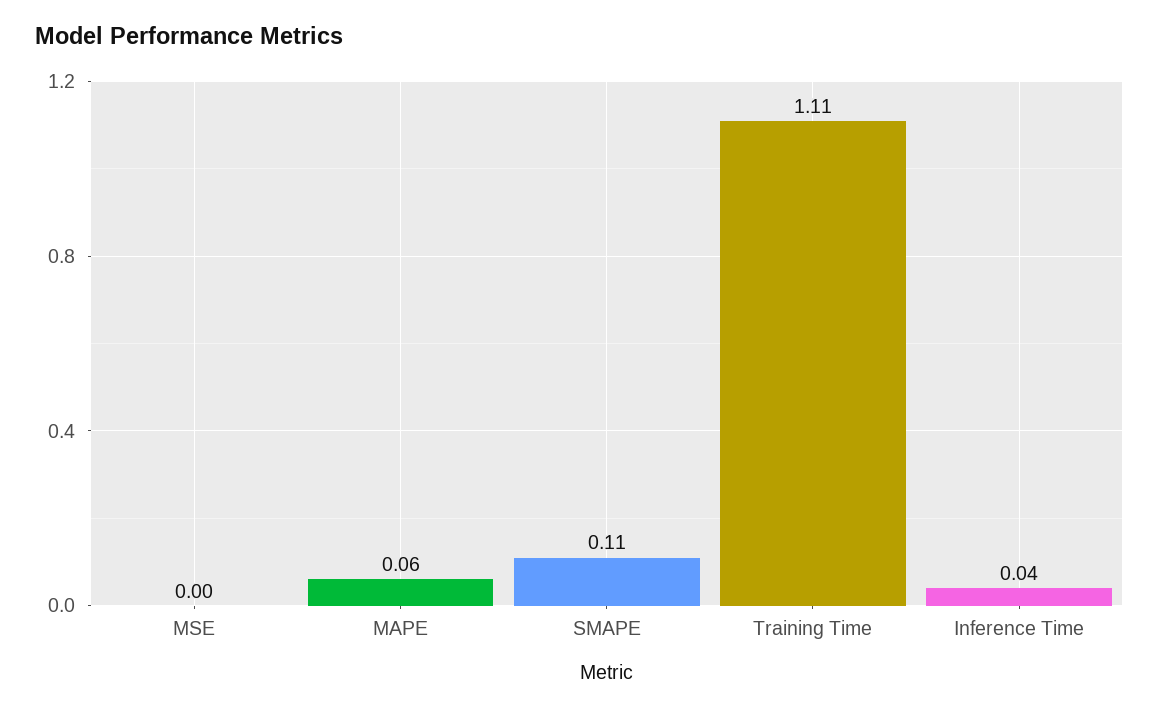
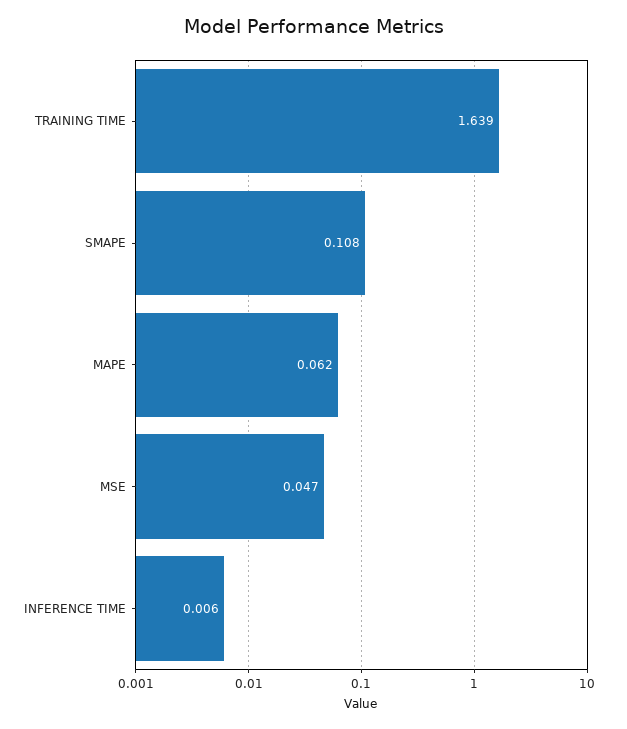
  {
-   "MSE": 0,
+   "MSE": 0.047,
    "MAPE": 0.062,
    "SMAPE": 0.108,
-   "Training Time": 1.11,
+   "Training Time": 1.639,
-   "Inference Time": 0.04
+   "Inference Time": 0.006
  }

